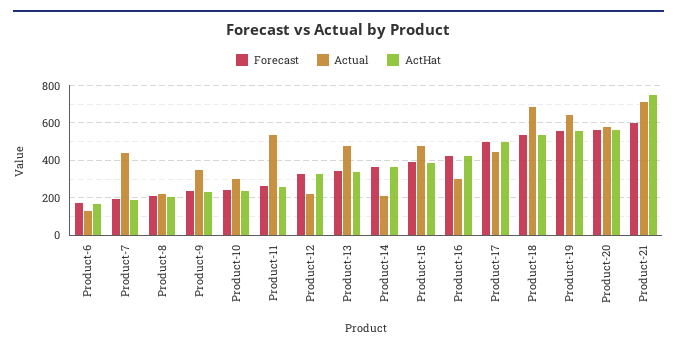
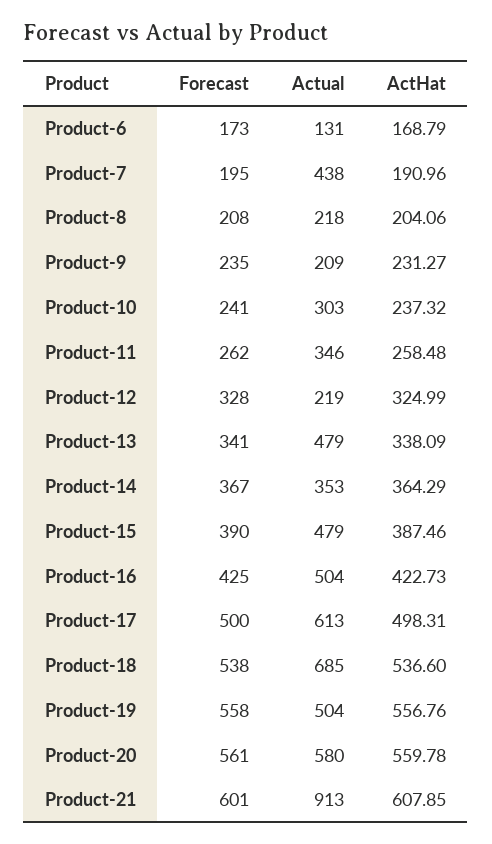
  {
    "Forecast": {
      "Product-6": 173,
      "Product-7": 195,
      "Product-8": 208,
      "Product-9": 235,
      "Product-10": 241,
      "Product-11": 262,
      "Product-12": 328,
      "Product-13": 341,
      "Product-14": 367,
      "Product-15": 390,
      "Product-16": 425,
      "Product-17": 500,
      "Product-18": 538,
      "Product-19": 558,
      "Product-20": 561,
      "Product-21": 601
    },
    "Actual": {
      "Product-6": 131,
      "Product-7": 438,
      "Product-8": 218,
-     "Product-9": 350,
+     "Product-9": 209,
      "Product-10": 303,
-     "Product-11": 550,
+     "Product-11": 346,
      "Product-12": 219,
      "Product-13": 479,
-     "Product-14": 200,
+     "Product-14": 353,
      "Product-15": 479,
-     "Product-16": 300,
+     "Product-16": 504,
-     "Product-17": 450,
+     "Product-17": 613,
      "Product-18": 685,
-     "Product-19": 650,
+     "Product-19": 504,
      "Product-20": 580,
-     "Product-21": 700
+     "Product-21": 913
    },
    "ActHat": {
      "Product-6": 168.79,
      "Product-7": 190.96,
      "Product-8": 204.06,
      "Product-9": 231.27,
      "Product-10": 237.32,
      "Product-11": 258.48,
      "Product-12": 324.99,
      "Product-13": 338.09,
      "Product-14": 364.29,
      "Product-15": 387.46,
      "Product-16": 422.73,
      "Product-17": 498.31,
      "Product-18": 536.6,
      "Product-19": 556.76,
      "Product-20": 559.78,
-     "Product-21": 750
+     "Product-21": 607.85
    }
  }

